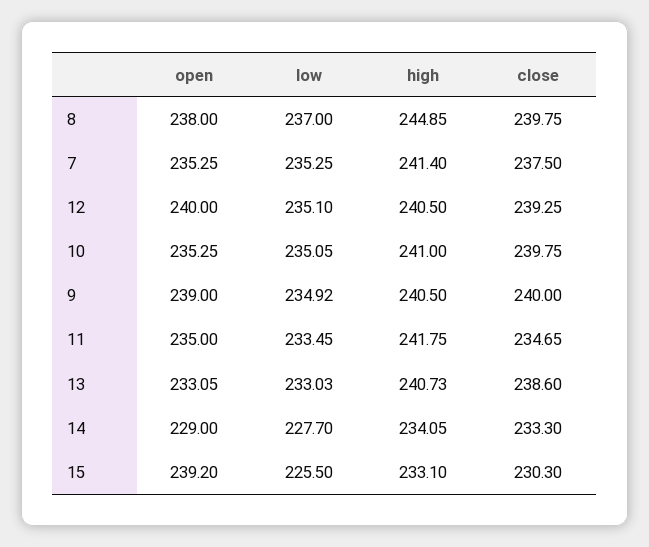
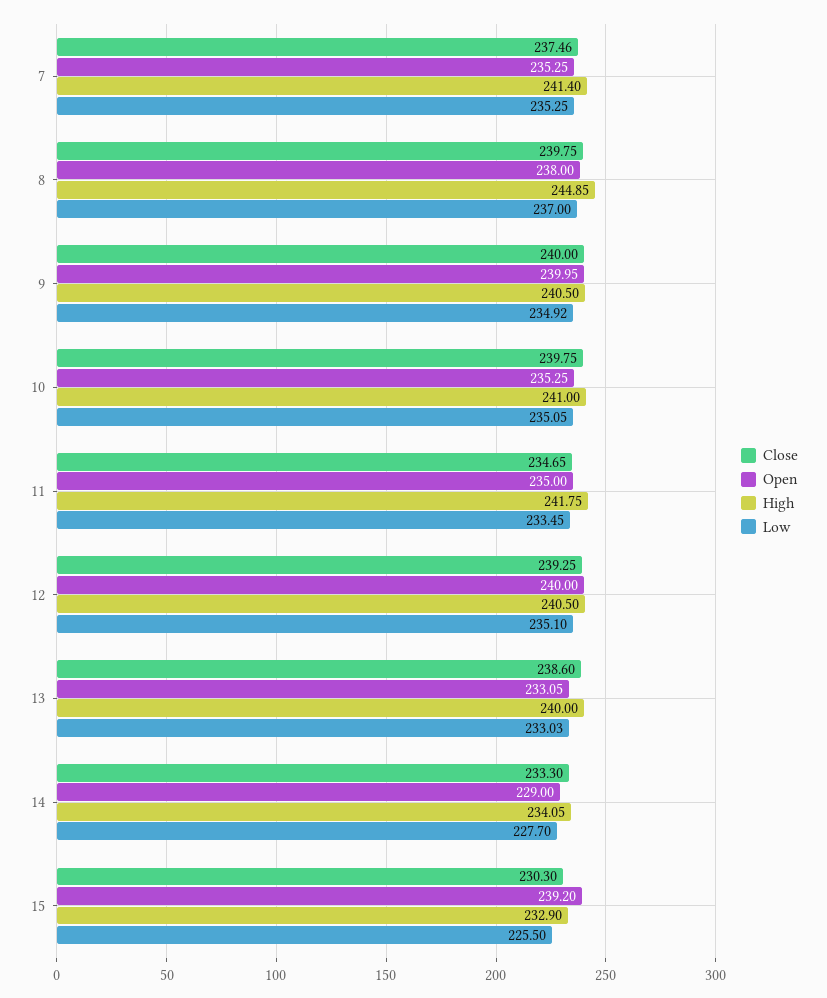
  {
    "open": {
      "8": 238,
      "7": 235.25,
      "12": 240,
      "10": 235.25,
-     "9": 239,
+     "9": 239.95,
      "11": 235,
      "13": 233.05,
      "14": 229,
      "15": 239.2
    },
    "low": {
      "8": 237,
      "7": 235.25,
      "12": 235.1,
      "10": 235.05,
      "9": 234.92,
      "11": 233.45,
      "13": 233.03,
      "14": 227.7,
      "15": 225.5
    },
    "high": {
      "8": 244.85,
      "7": 241.4,
      "12": 240.5,
      "10": 241,
      "9": 240.5,
      "11": 241.75,
-     "13": 240.73,
+     "13": 240,
      "14": 234.05,
-     "15": 233.1
+     "15": 232.9
    },
    "close": {
      "8": 239.75,
-     "7": 237.5,
+     "7": 237.46,
      "12": 239.25,
      "10": 239.75,
      "9": 240,
      "11": 234.65,
      "13": 238.6,
      "14": 233.3,
      "15": 230.3
    }
  }

